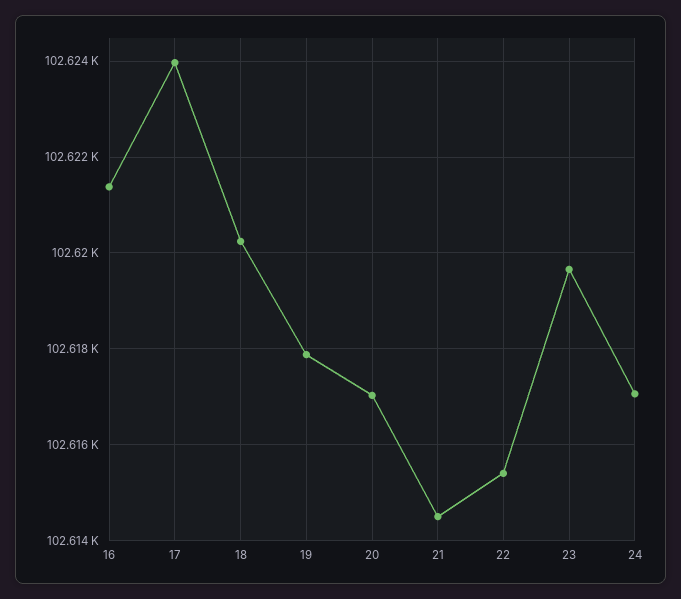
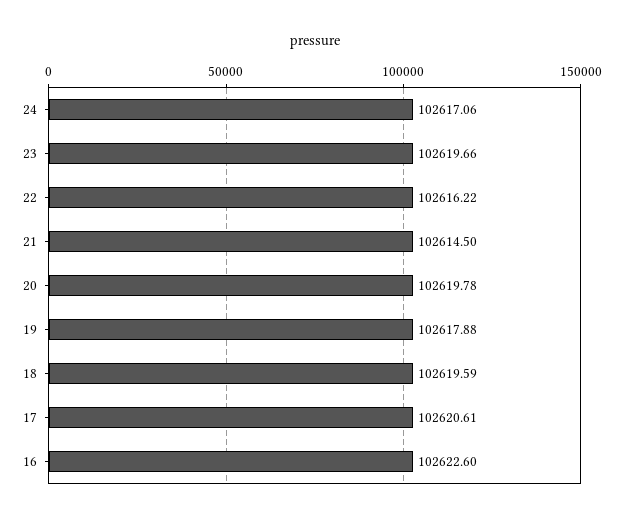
  {
-   "16": 102621.4,
+   "16": 102622.6,
-   "17": 102624,
+   "17": 102620.61,
-   "18": 102620.2,
+   "18": 102619.59,
    "19": 102617.88,
-   "20": 102617,
+   "20": 102619.78,
    "21": 102614.5,
-   "22": 102615.4,
+   "22": 102616.22,
    "23": 102619.66,
    "24": 102617.06
  }

